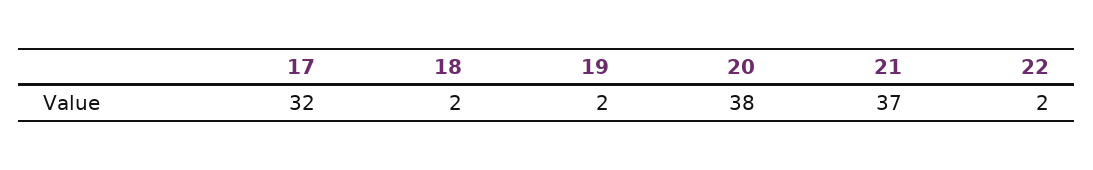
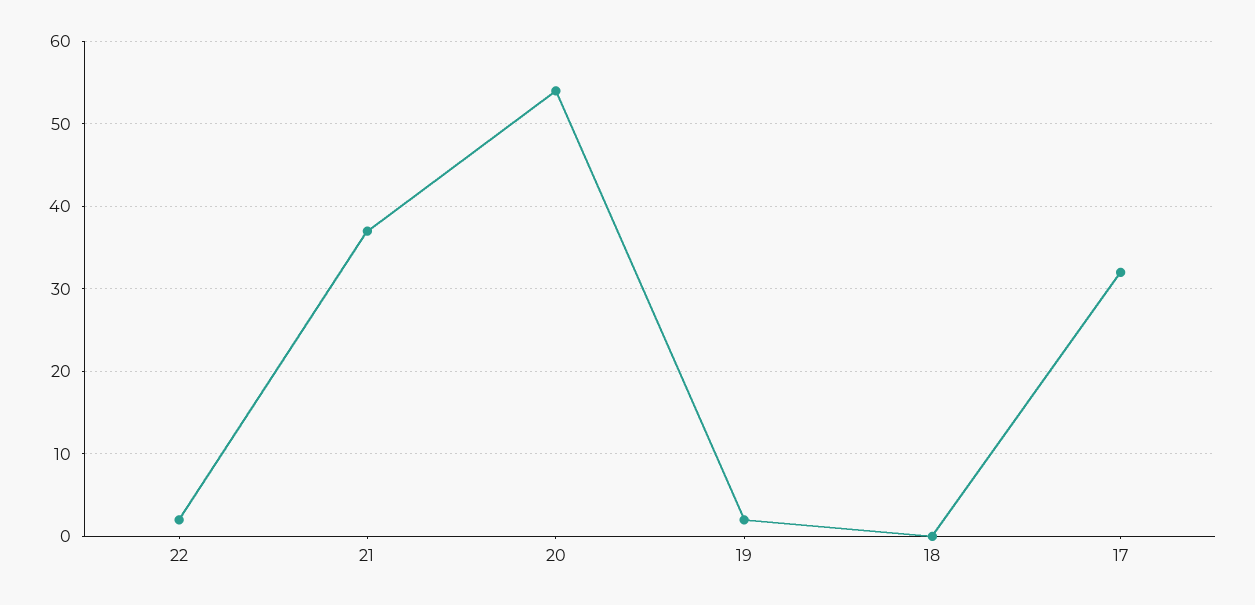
  {
    "17": 32,
-   "18": 2,
+   "18": 0,
    "19": 2,
-   "20": 38,
+   "20": 54,
    "21": 37,
    "22": 2
  }

